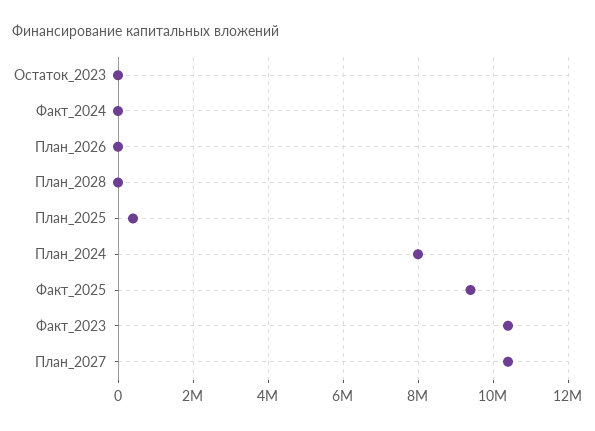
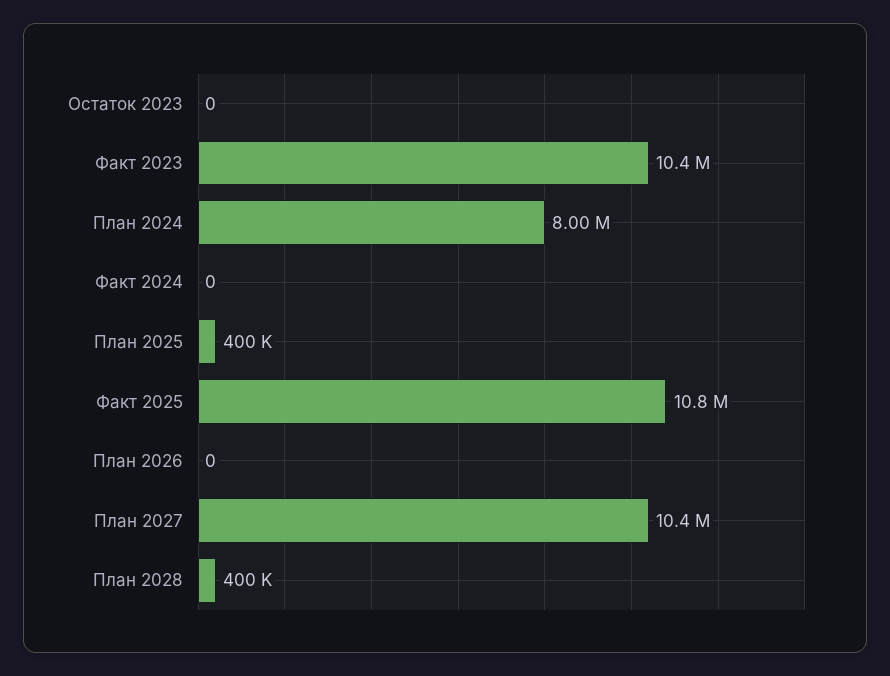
  {
    "Остаток_2023": 0,
    "Факт_2024": 0,
    "План_2026": 0,
-   "План_2028": 0,
+   "План_2028": 400000,
    "План_2025": 400000,
    "План_2024": 8000000,
-   "Факт_2025": 9400000,
+   "Факт_2025": 10800000,
    "Факт_2023": 10400000,
    "План_2027": 10400000
  }

